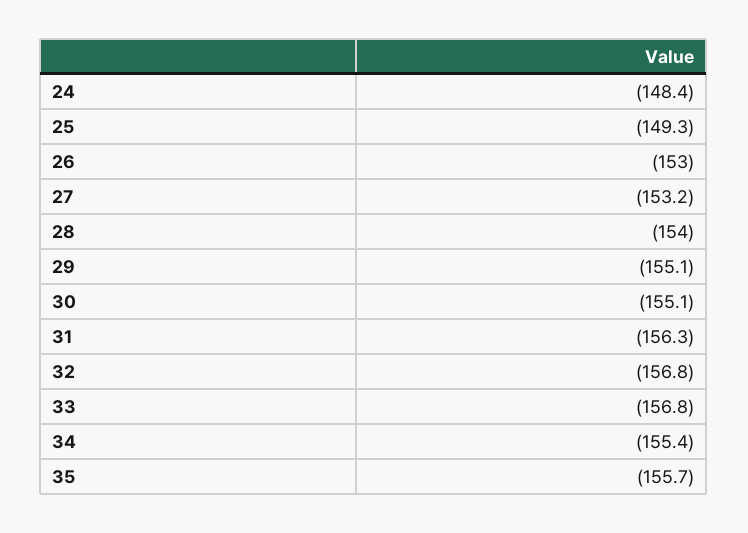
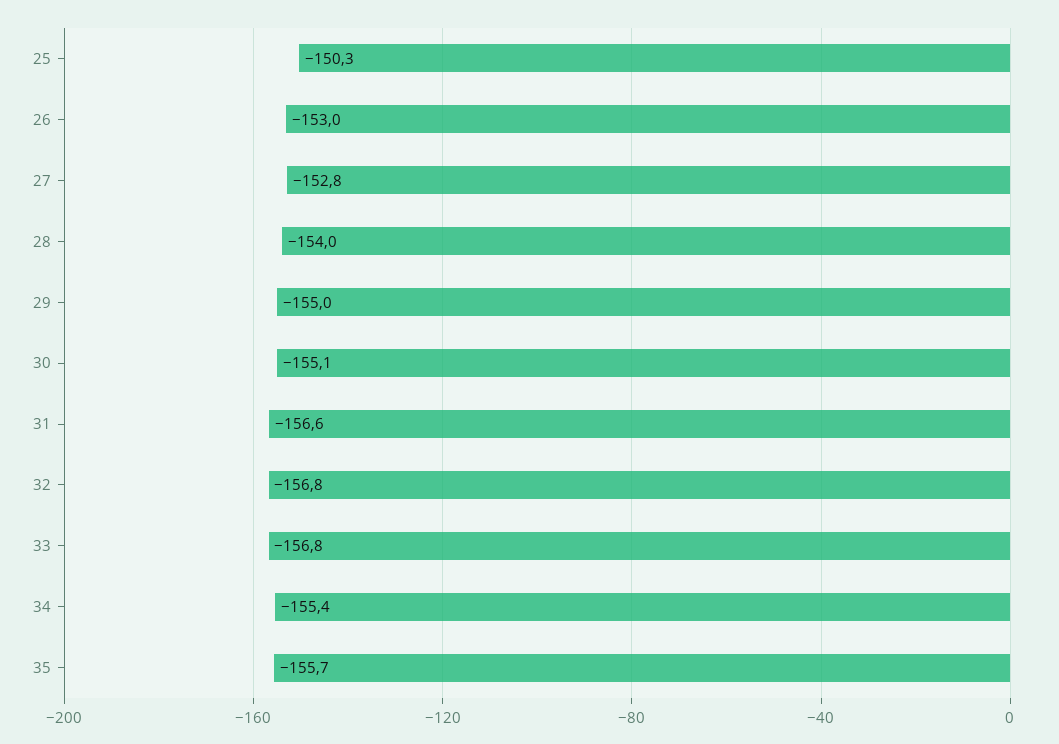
  {
-   "24": -148.4,
-   "25": -149.3,
+   "25": -150.3,
    "26": -153,
-   "27": -153.2,
+   "27": -152.8,
    "28": -154,
-   "29": -155.1,
+   "29": -155,
    "30": -155.1,
-   "31": -156.3,
+   "31": -156.6,
    "32": -156.8,
    "33": -156.8,
    "34": -155.4,
    "35": -155.7
  }

